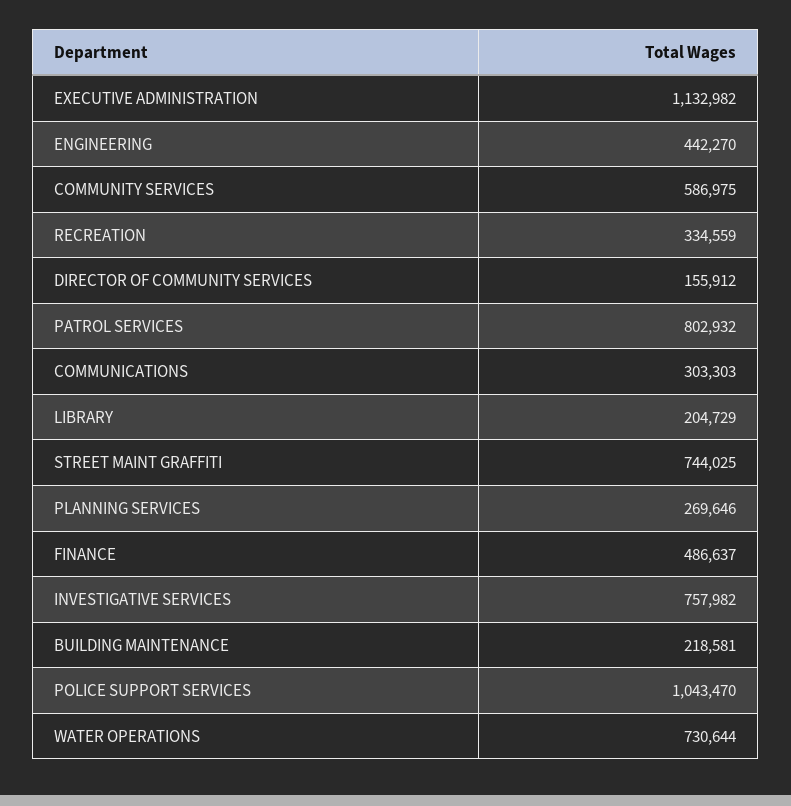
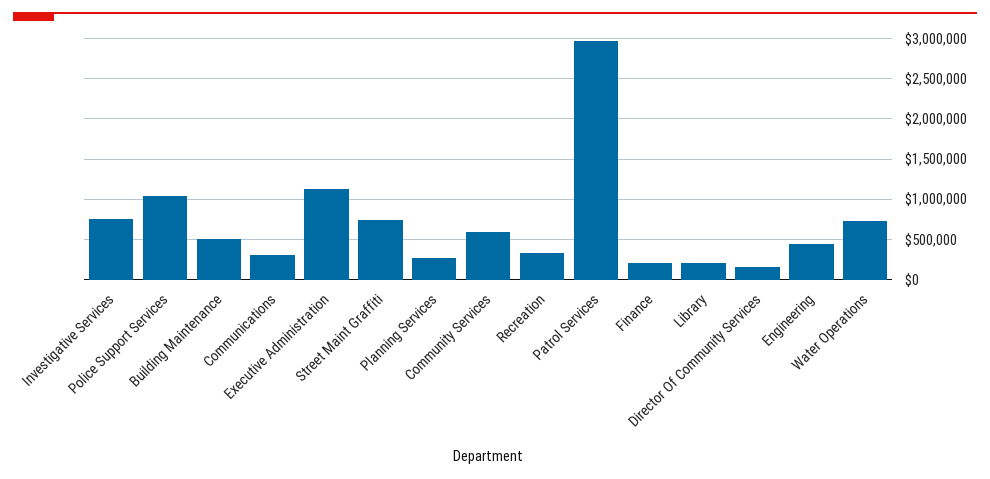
  {
    "EXECUTIVE ADMINISTRATION": 1132982,
    "ENGINEERING": 442270,
    "COMMUNITY SERVICES": 586975,
    "RECREATION": 334559,
    "DIRECTOR OF COMMUNITY SERVICES": 155912,
-   "PATROL SERVICES": 802932,
+   "PATROL SERVICES": 3000000,
    "COMMUNICATIONS": 303303,
    "LIBRARY": 204729,
    "STREET MAINT GRAFFITI": 744025,
    "PLANNING SERVICES": 269646,
-   "FINANCE": 486637,
+   "FINANCE": 200000,
    "INVESTIGATIVE SERVICES": 757982,
-   "BUILDING MAINTENANCE": 218581,
+   "BUILDING MAINTENANCE": 500000,
    "POLICE SUPPORT SERVICES": 1043470,
    "WATER OPERATIONS": 730644
  }

